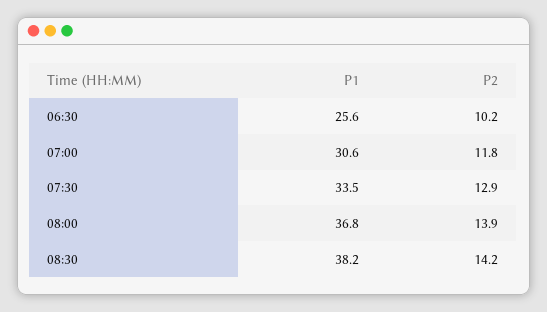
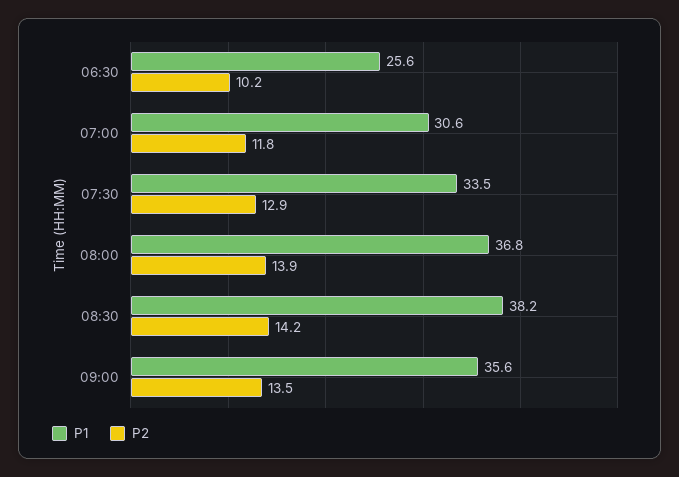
  {
    "P1": {
      "06:30": 25.6,
      "07:00": 30.6,
      "07:30": 33.5,
      "08:00": 36.8,
-     "08:30": 38.2
+     "08:30": 38.2,
+     "09:00": 35.6
    },
    "P2": {
      "06:30": 10.2,
      "07:00": 11.8,
      "07:30": 12.9,
      "08:00": 13.9,
-     "08:30": 14.2
+     "08:30": 14.2,
+     "09:00": 13.5
    }
  }

